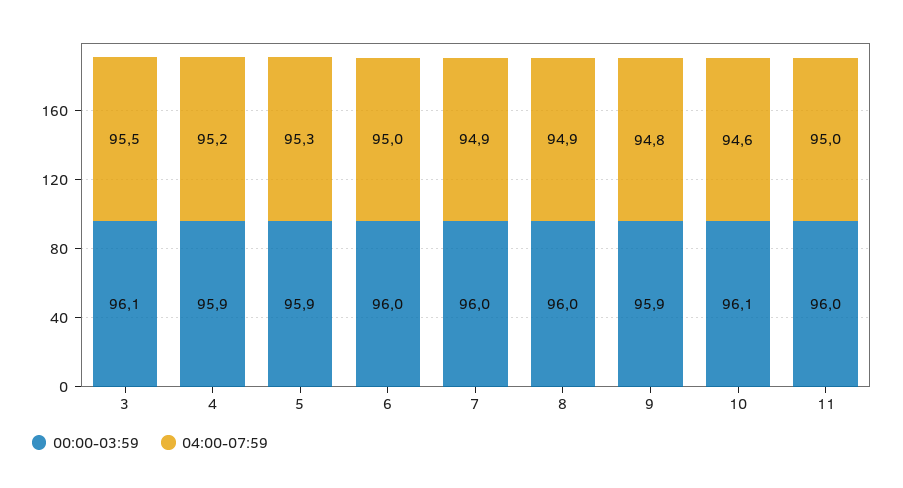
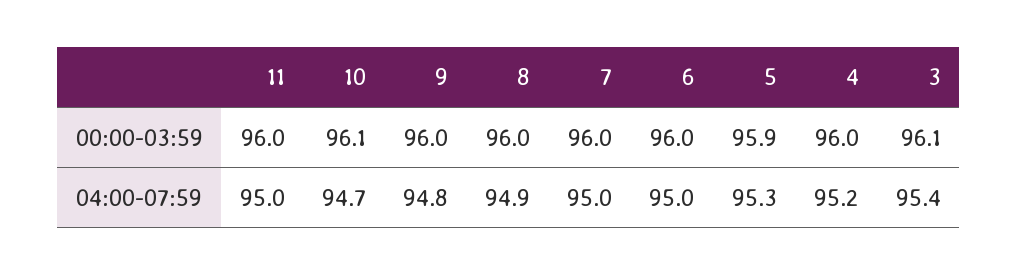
  {
    "00:00-03:59": {
      "3": 96.1,
-     "4": 95.9,
+     "4": 96,
      "5": 95.9,
      "6": 96,
      "7": 96,
      "8": 96,
-     "9": 95.9,
+     "9": 96,
      "10": 96.1,
      "11": 96
    },
    "04:00-07:59": {
-     "3": 95.5,
+     "3": 95.4,
      "4": 95.2,
      "5": 95.3,
      "6": 95,
-     "7": 94.9,
+     "7": 95,
      "8": 94.9,
      "9": 94.8,
-     "10": 94.6,
+     "10": 94.7,
      "11": 95
    }
  }

